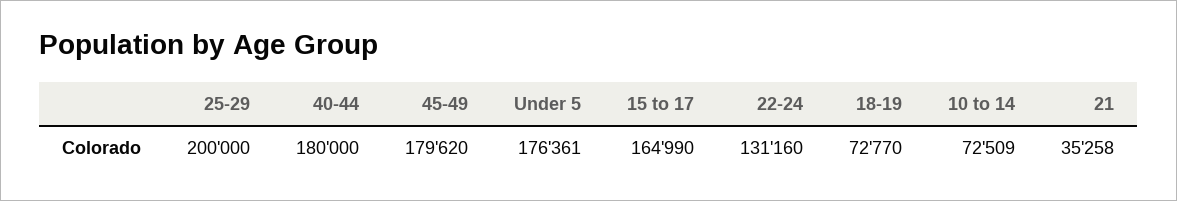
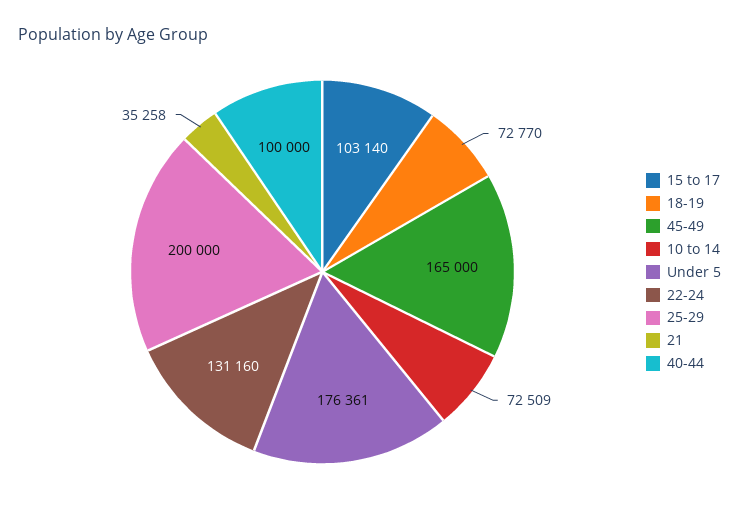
  {
    "25-29": 200000,
-   "40-44": 180000,
+   "40-44": 100000,
-   "45-49": 179620,
+   "45-49": 165000,
    "Under 5": 176361,
-   "15 to 17": 164990,
+   "15 to 17": 103140,
    "22-24": 131160,
    "18-19": 72770,
    "10 to 14": 72509,
    "21": 35258
  }

